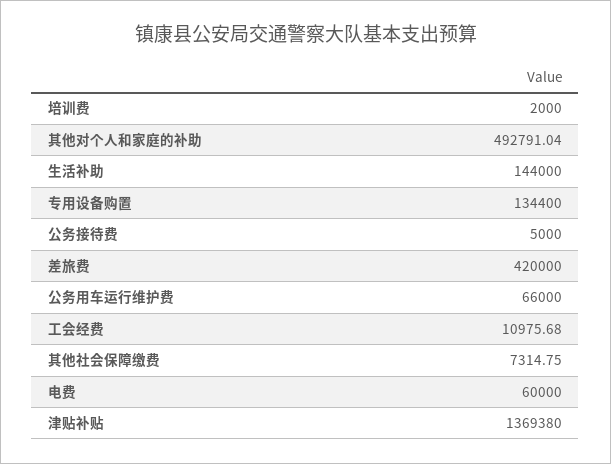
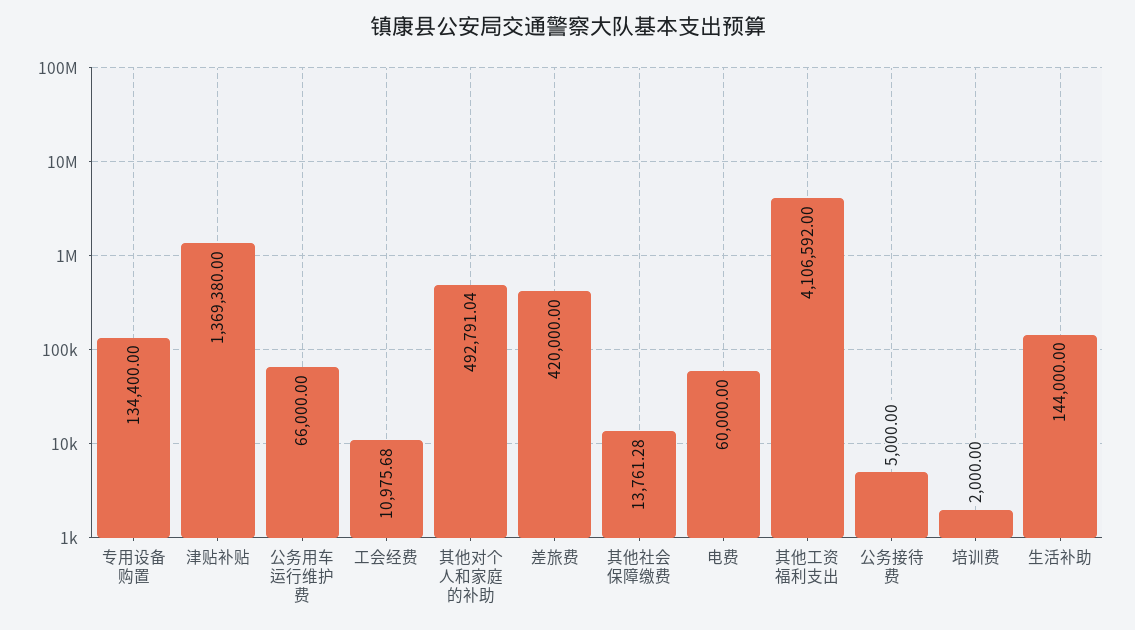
  {
    "培训费": 2000,
    "其他对个人和家庭的补助": 492791.04,
    "生活补助": 144000,
    "专用设备购置": 134400,
    "公务接待费": 5000,
    "差旅费": 420000,
    "公务用车运行维护费": 66000,
    "工会经费": 10975.68,
-   "其他社会保障缴费": 7314.75,
+   "其他社会保障缴费": 13761.28,
    "电费": 60000,
-   "津贴补贴": 1369380
+   "津贴补贴": 1369380,
+   "其他工资福利支出": 4106592
  }

